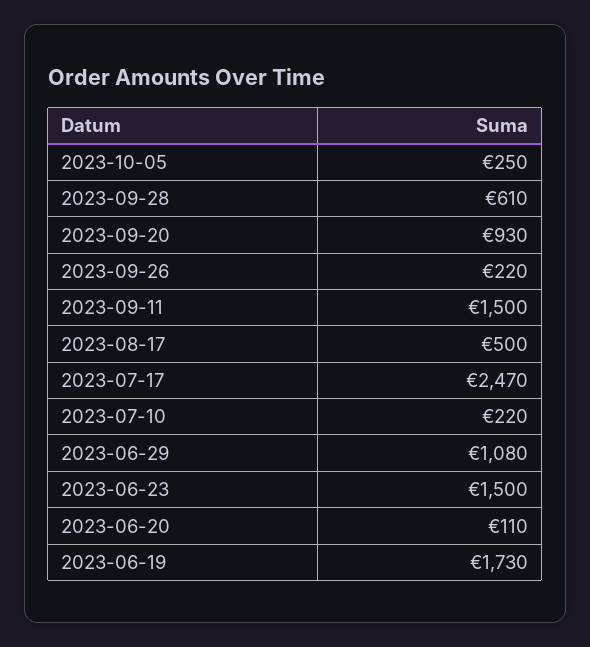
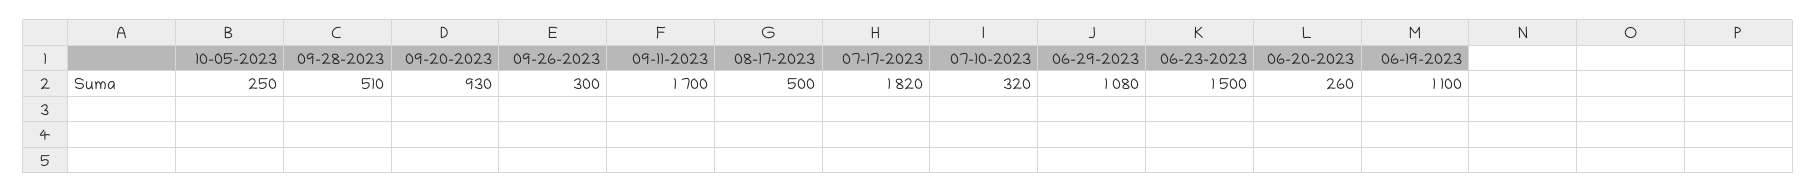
  {
    "2023-10-05": 250,
-   "2023-09-28": 610,
+   "2023-09-28": 510,
    "2023-09-20": 930,
-   "2023-09-26": 220,
+   "2023-09-26": 300,
-   "2023-09-11": 1500,
+   "2023-09-11": 1700,
    "2023-08-17": 500,
-   "2023-07-17": 2470,
+   "2023-07-17": 1820,
-   "2023-07-10": 220,
+   "2023-07-10": 320,
    "2023-06-29": 1080,
    "2023-06-23": 1500,
-   "2023-06-20": 110,
+   "2023-06-20": 260,
-   "2023-06-19": 1730
+   "2023-06-19": 1100
  }

